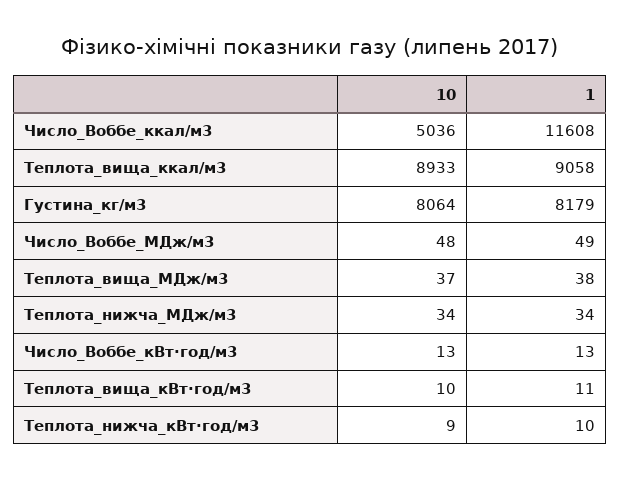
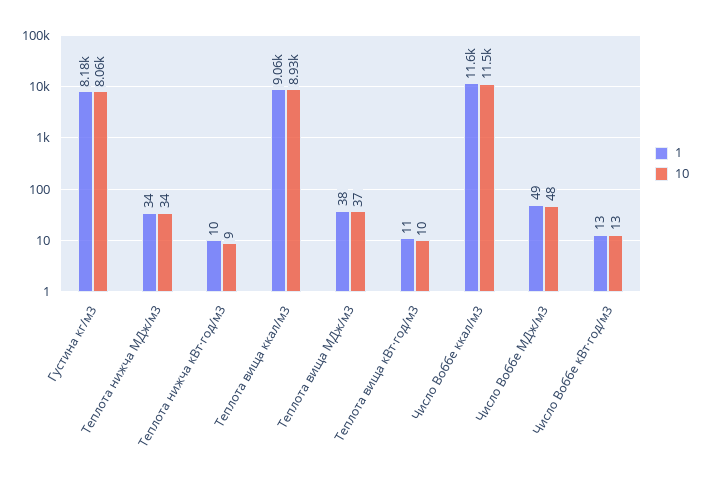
  {
    "10": {
-     "Число_Воббе_ккал/м3": 5036,
+     "Число_Воббе_ккал/м3": 11500,
      "Теплота_вища_ккал/м3": 8933,
      "Густина_кг/м3": 8064,
      "Число_Воббе_МДж/м3": 48,
      "Теплота_вища_МДж/м3": 37,
      "Теплота_нижча_МДж/м3": 34,
      "Число_Воббе_кВт·год/м3": 13,
      "Теплота_вища_кВт·год/м3": 10,
      "Теплота_нижча_кВт·год/м3": 9
    },
    "1": {
      "Число_Воббе_ккал/м3": 11608,
      "Теплота_вища_ккал/м3": 9058,
      "Густина_кг/м3": 8179,
      "Число_Воббе_МДж/м3": 49,
      "Теплота_вища_МДж/м3": 38,
      "Теплота_нижча_МДж/м3": 34,
      "Число_Воббе_кВт·год/м3": 13,
      "Теплота_вища_кВт·год/м3": 11,
      "Теплота_нижча_кВт·год/м3": 10
    }
  }

